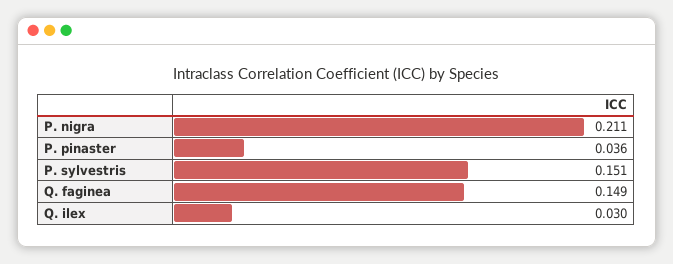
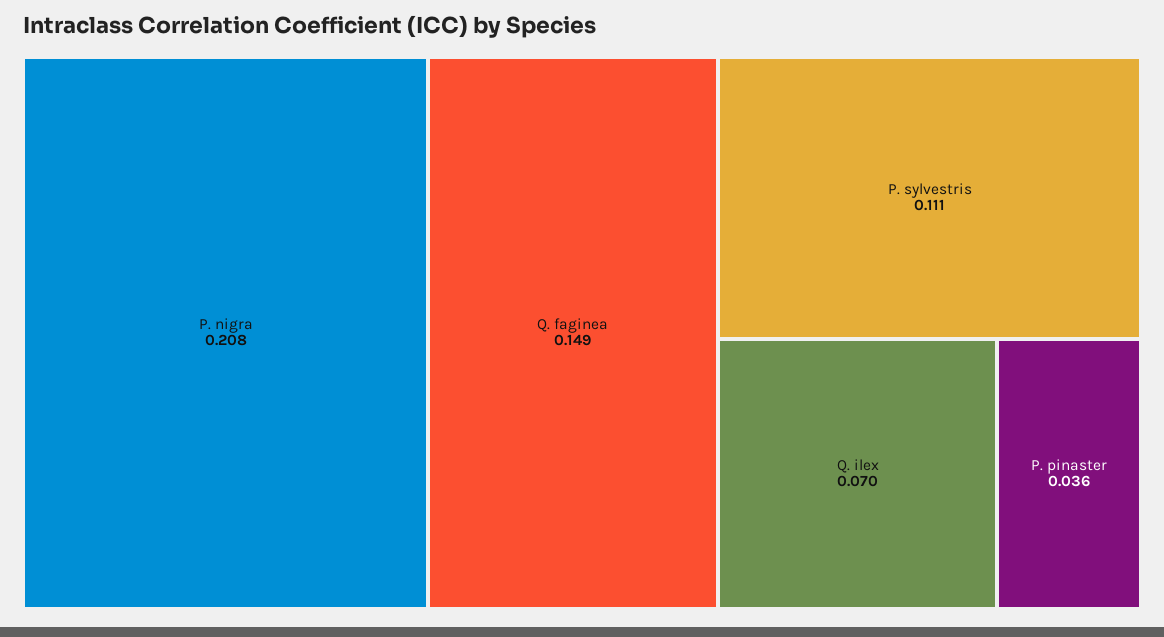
  {
-   "P. nigra": 0.211,
+   "P. nigra": 0.208,
    "P. pinaster": 0.036,
-   "P. sylvestris": 0.151,
+   "P. sylvestris": 0.111,
    "Q. faginea": 0.149,
-   "Q. ilex": 0.03
+   "Q. ilex": 0.07
  }

